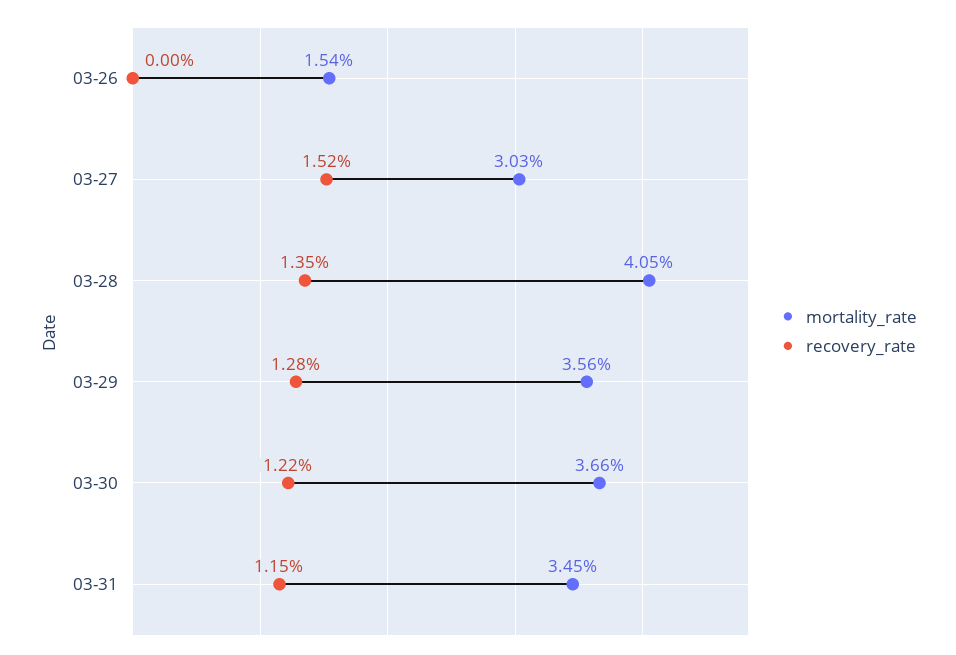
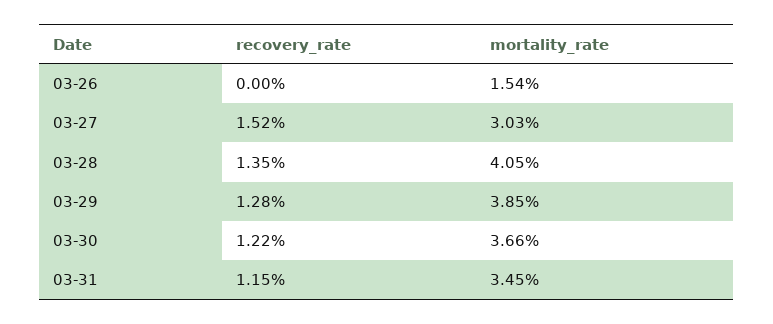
  {
    "mortality_rate": {
      "03-26": 1.54,
      "03-27": 3.03,
      "03-28": 4.05,
-     "03-29": 3.56,
+     "03-29": 3.85,
      "03-30": 3.66,
      "03-31": 3.45
    },
    "recovery_rate": {
      "03-26": 0,
      "03-27": 1.52,
      "03-28": 1.35,
      "03-29": 1.28,
      "03-30": 1.22,
      "03-31": 1.15
    }
  }

